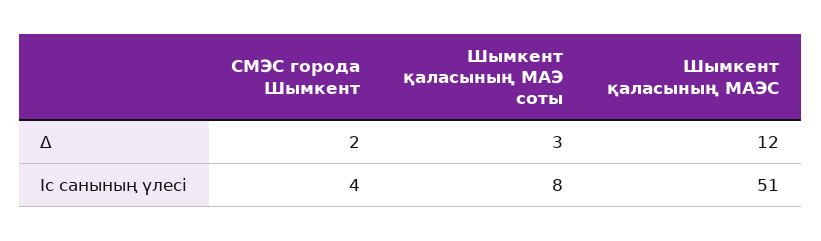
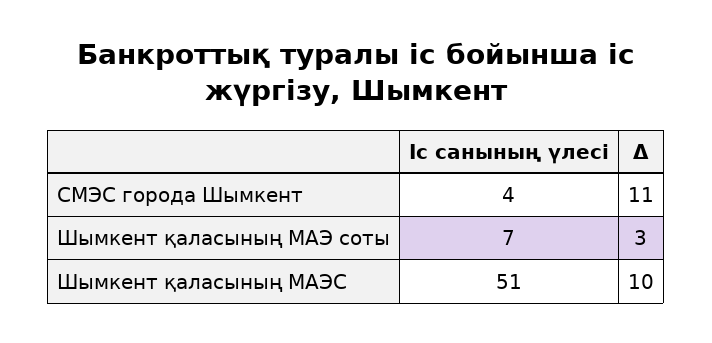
  {
    "СМЭС города Шымкент": {
-     "Δ": 2,
+     "Δ": 11,
      "Іс санының үлесі": 4
    },
    "Шымкент қаласының МАЭ соты": {
      "Δ": 3,
-     "Іс санының үлесі": 8
+     "Іс санының үлесі": 7
    },
    "Шымкент қаласының МАЭС": {
-     "Δ": 12,
+     "Δ": 10,
      "Іс санының үлесі": 51
    }
  }

